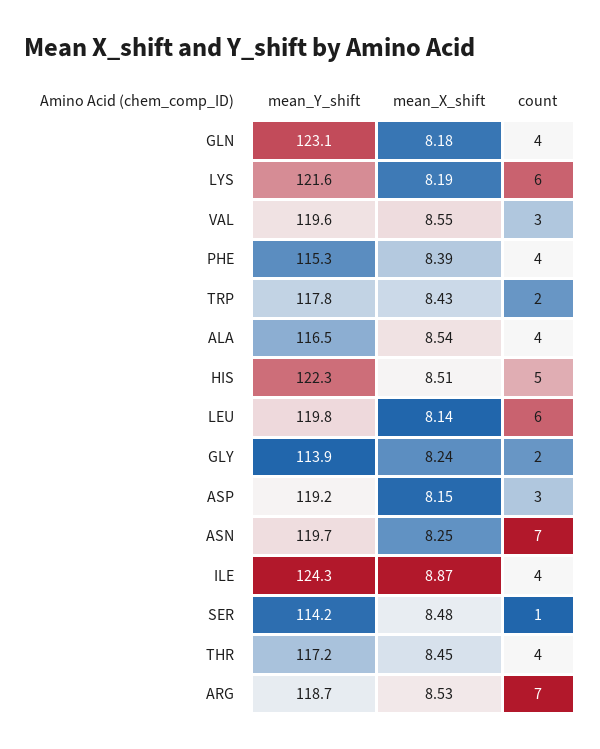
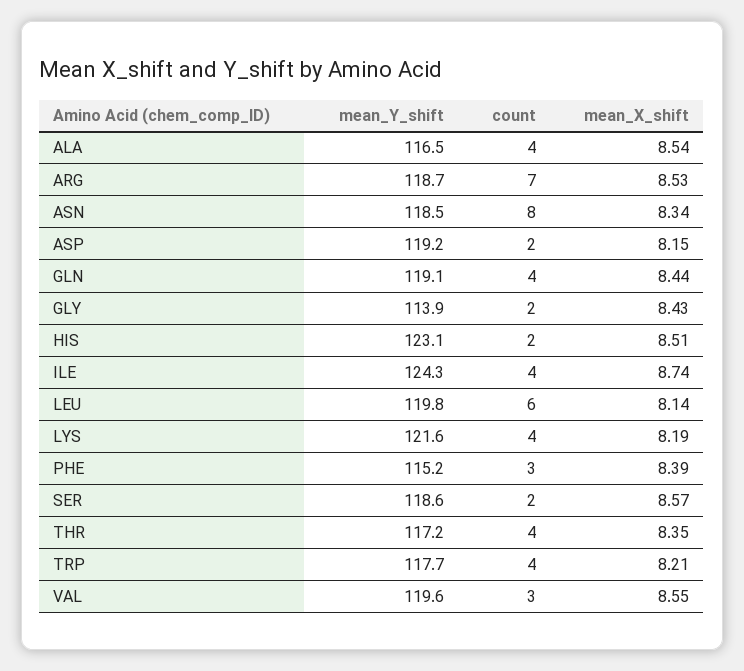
  {
    "mean_Y_shift": {
-     "GLN": 123.1,
+     "GLN": 119.1,
      "LYS": 121.6,
      "VAL": 119.6,
-     "PHE": 115.3,
+     "PHE": 115.2,
-     "TRP": 117.8,
+     "TRP": 117.7,
      "ALA": 116.5,
-     "HIS": 122.3,
+     "HIS": 123.1,
      "LEU": 119.8,
      "GLY": 113.9,
      "ASP": 119.2,
-     "ASN": 119.7,
+     "ASN": 118.5,
      "ILE": 124.3,
-     "SER": 114.2,
+     "SER": 118.6,
      "THR": 117.2,
      "ARG": 118.7
    },
    "mean_X_shift": {
-     "GLN": 8.18,
+     "GLN": 8.44,
      "LYS": 8.19,
      "VAL": 8.55,
      "PHE": 8.39,
-     "TRP": 8.43,
+     "TRP": 8.21,
      "ALA": 8.54,
      "HIS": 8.51,
      "LEU": 8.14,
-     "GLY": 8.24,
+     "GLY": 8.43,
      "ASP": 8.15,
-     "ASN": 8.25,
+     "ASN": 8.34,
-     "ILE": 8.87,
+     "ILE": 8.74,
-     "SER": 8.48,
+     "SER": 8.57,
-     "THR": 8.45,
+     "THR": 8.35,
      "ARG": 8.53
    },
    "count": {
      "GLN": 4,
-     "LYS": 6,
+     "LYS": 4,
      "VAL": 3,
-     "PHE": 4,
+     "PHE": 3,
-     "TRP": 2,
+     "TRP": 4,
      "ALA": 4,
-     "HIS": 5,
+     "HIS": 2,
      "LEU": 6,
      "GLY": 2,
-     "ASP": 3,
+     "ASP": 2,
-     "ASN": 7,
+     "ASN": 8,
      "ILE": 4,
-     "SER": 1,
+     "SER": 2,
      "THR": 4,
      "ARG": 7
    }
  }

